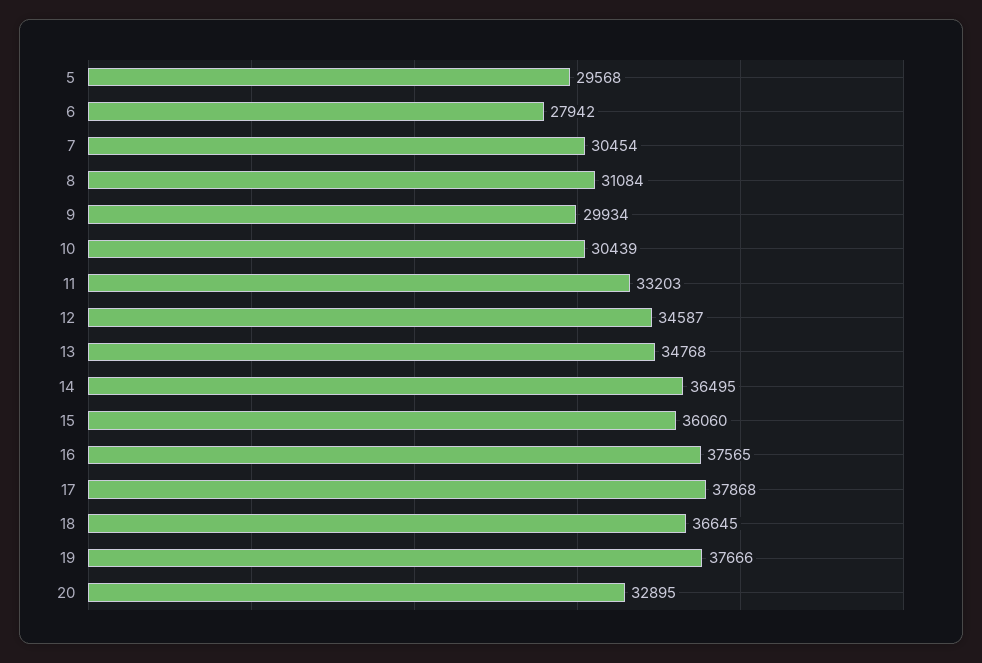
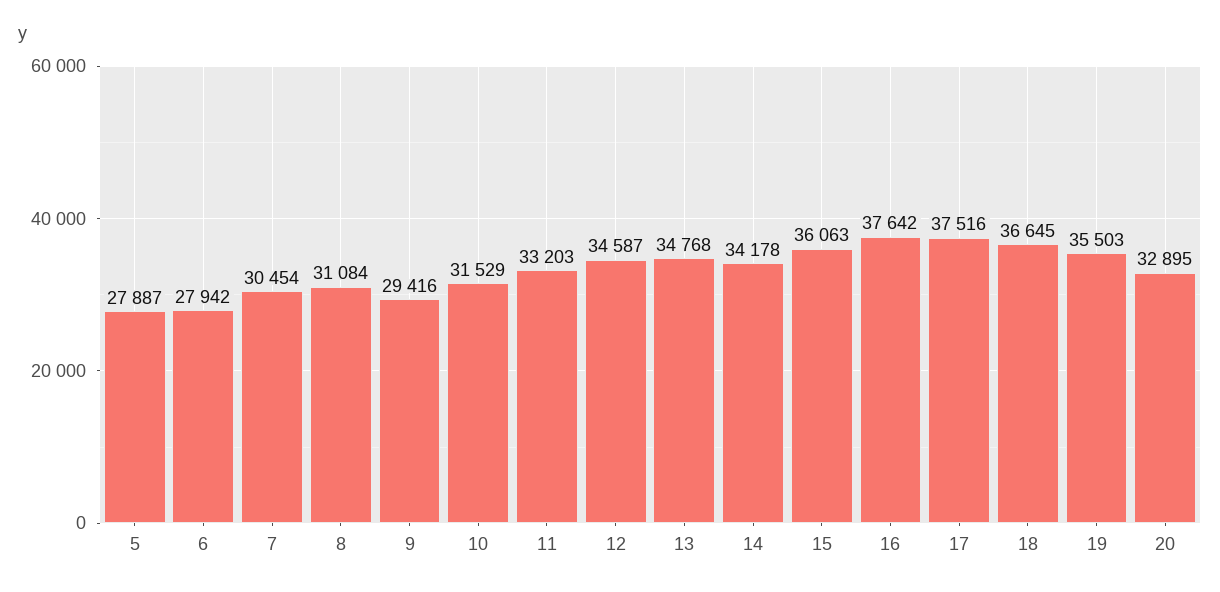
  {
-   "5": 29568,
+   "5": 27887,
    "6": 27942,
    "7": 30454,
    "8": 31084,
-   "9": 29934,
+   "9": 29416,
-   "10": 30439,
+   "10": 31529,
    "11": 33203,
    "12": 34587,
    "13": 34768,
-   "14": 36495,
+   "14": 34178,
-   "15": 36060,
+   "15": 36063,
-   "16": 37565,
+   "16": 37642,
-   "17": 37868,
+   "17": 37516,
    "18": 36645,
-   "19": 37666,
+   "19": 35503,
    "20": 32895
  }

